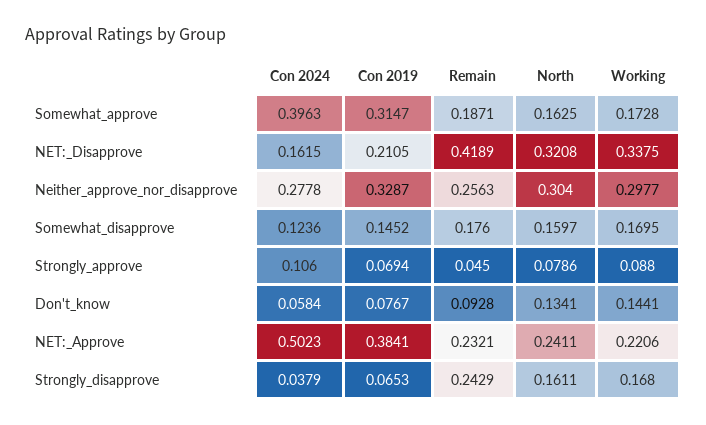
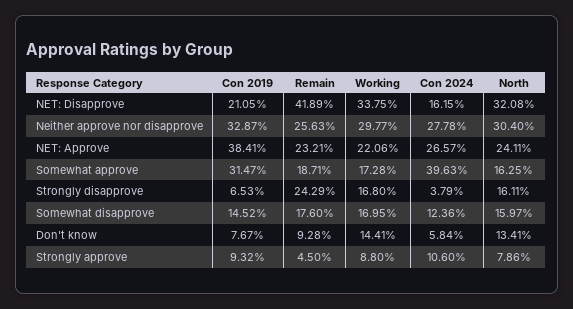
  {
    "Con 2024": {
      "Somewhat_approve": 0.3963,
      "NET:_Disapprove": 0.1615,
      "Neither_approve_nor_disapprove": 0.2778,
      "Somewhat_disapprove": 0.1236,
      "Strongly_approve": 0.106,
      "Don't_know": 0.0584,
-     "NET:_Approve": 0.5023,
+     "NET:_Approve": 0.2657,
      "Strongly_disapprove": 0.0379
    },
    "Con 2019": {
      "Somewhat_approve": 0.3147,
      "NET:_Disapprove": 0.2105,
      "Neither_approve_nor_disapprove": 0.3287,
      "Somewhat_disapprove": 0.1452,
-     "Strongly_approve": 0.0694,
+     "Strongly_approve": 0.0932,
      "Don't_know": 0.0767,
      "NET:_Approve": 0.3841,
      "Strongly_disapprove": 0.0653
    },
    "Remain": {
      "Somewhat_approve": 0.1871,
      "NET:_Disapprove": 0.4189,
      "Neither_approve_nor_disapprove": 0.2563,
      "Somewhat_disapprove": 0.176,
      "Strongly_approve": 0.045,
      "Don't_know": 0.0928,
      "NET:_Approve": 0.2321,
      "Strongly_disapprove": 0.2429
    },
    "North": {
      "Somewhat_approve": 0.1625,
      "NET:_Disapprove": 0.3208,
      "Neither_approve_nor_disapprove": 0.304,
      "Somewhat_disapprove": 0.1597,
      "Strongly_approve": 0.0786,
      "Don't_know": 0.1341,
      "NET:_Approve": 0.2411,
      "Strongly_disapprove": 0.1611
    },
    "Working": {
      "Somewhat_approve": 0.1728,
      "NET:_Disapprove": 0.3375,
      "Neither_approve_nor_disapprove": 0.2977,
      "Somewhat_disapprove": 0.1695,
      "Strongly_approve": 0.088,
      "Don't_know": 0.1441,
      "NET:_Approve": 0.2206,
      "Strongly_disapprove": 0.168
    }
  }

